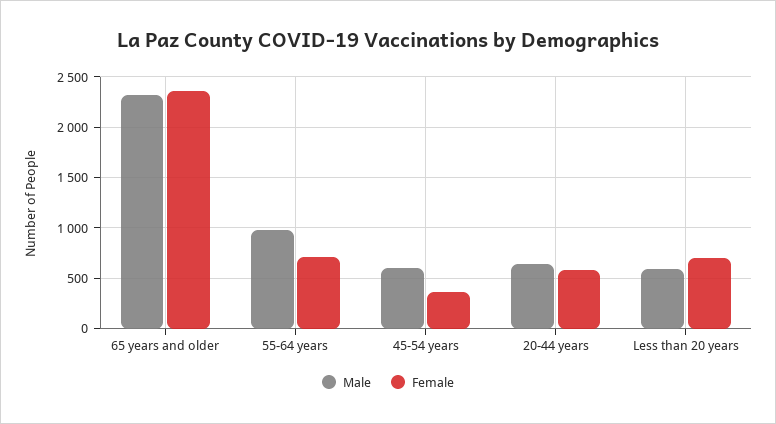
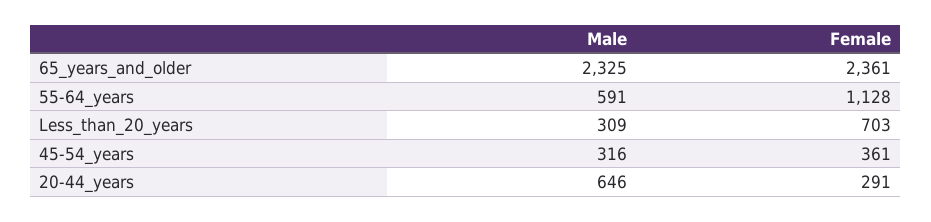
  {
    "Male": {
      "65 years and older": 2325,
-     "55-64 years": 1000,
+     "55-64 years": 591,
-     "45-54 years": 600,
+     "45-54 years": 316,
      "20-44 years": 646,
-     "Less than 20 years": 600
+     "Less than 20 years": 309
    },
    "Female": {
      "65 years and older": 2361,
-     "55-64 years": 700,
+     "55-64 years": 1128,
      "45-54 years": 361,
-     "20-44 years": 600,
+     "20-44 years": 291,
      "Less than 20 years": 703
    }
  }

